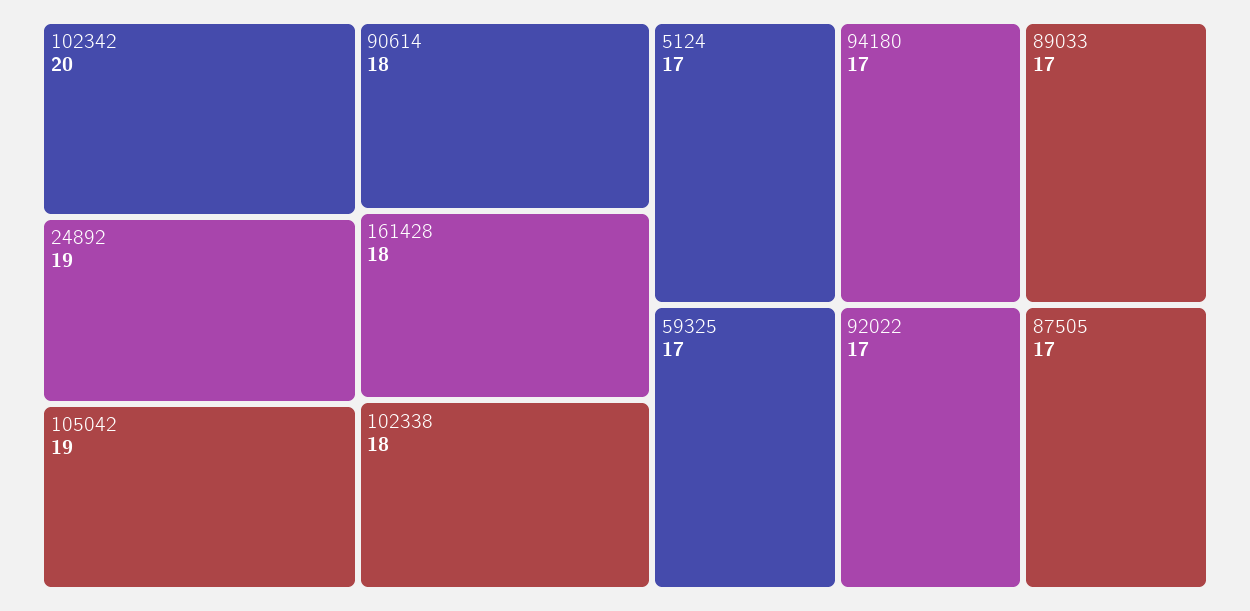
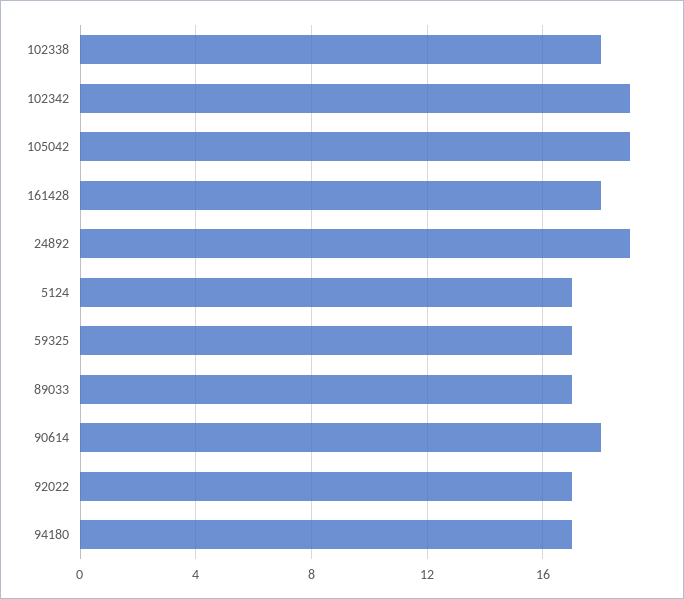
  {
-   "102342": 20,
+   "102342": 19,
    "24892": 19,
    "105042": 19,
    "90614": 18,
    "161428": 18,
    "102338": 18,
    "5124": 17,
    "94180": 17,
    "89033": 17,
    "59325": 17,
-   "92022": 17,
+   "92022": 17
-   "87505": 17
  }

